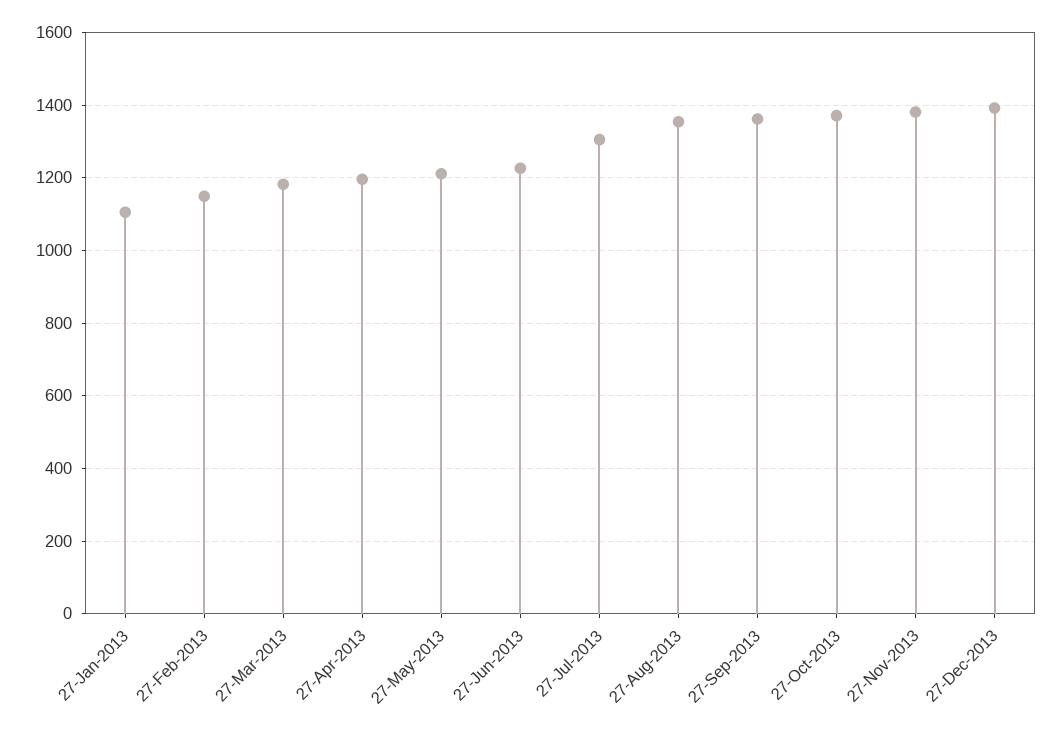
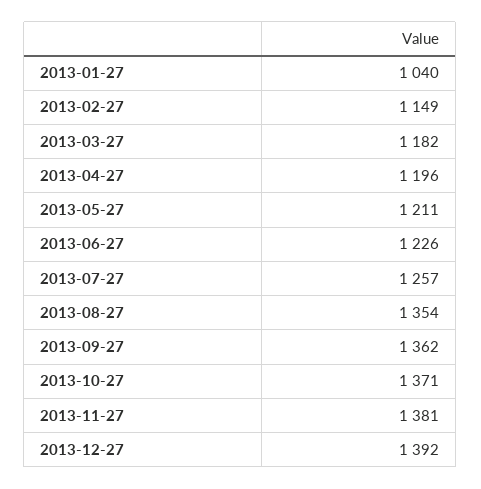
  {
-   "27-Jan-2013": 1100,
+   "27-Jan-2013": 1040,
    "27-Feb-2013": 1149,
    "27-Mar-2013": 1182,
    "27-Apr-2013": 1196,
    "27-May-2013": 1211,
    "27-Jun-2013": 1226,
-   "27-Jul-2013": 1300,
+   "27-Jul-2013": 1257,
    "27-Aug-2013": 1354,
    "27-Sep-2013": 1362,
    "27-Oct-2013": 1371,
    "27-Nov-2013": 1381,
    "27-Dec-2013": 1392
  }

